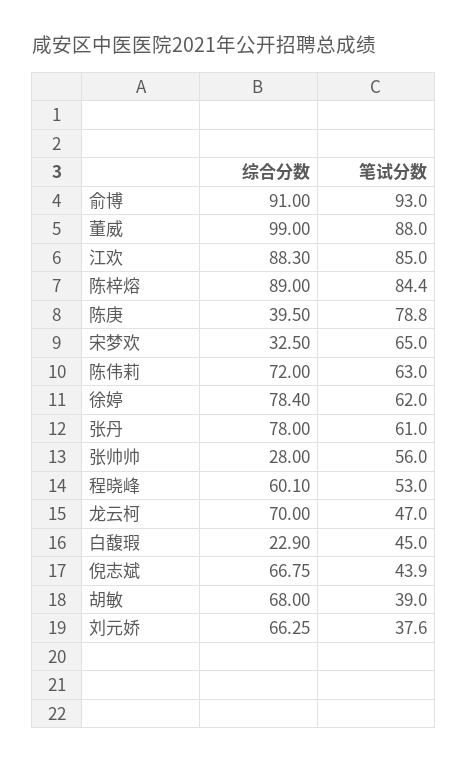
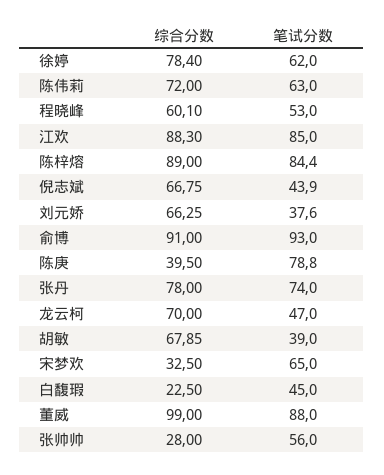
  {
    "综合分数": {
      "俞博": 91,
      "董威": 99,
      "江欢": 88.3,
      "陈梓熔": 89,
      "陈庚": 39.5,
      "宋梦欢": 32.5,
      "陈伟莉": 72,
      "徐婷": 78.4,
      "张丹": 78,
      "张帅帅": 28,
      "程晓峰": 60.1,
      "龙云柯": 70,
-     "白馥瑕": 22.9,
+     "白馥瑕": 22.5,
      "倪志斌": 66.75,
-     "胡敏": 68,
+     "胡敏": 67.85,
      "刘元娇": 66.25
    },
    "笔试分数": {
      "俞博": 93,
      "董威": 88,
      "江欢": 85,
      "陈梓熔": 84.4,
      "陈庚": 78.8,
      "宋梦欢": 65,
      "陈伟莉": 63,
      "徐婷": 62,
-     "张丹": 61,
+     "张丹": 74,
      "张帅帅": 56,
      "程晓峰": 53,
      "龙云柯": 47,
      "白馥瑕": 45,
      "倪志斌": 43.9,
      "胡敏": 39,
      "刘元娇": 37.6
    }
  }

